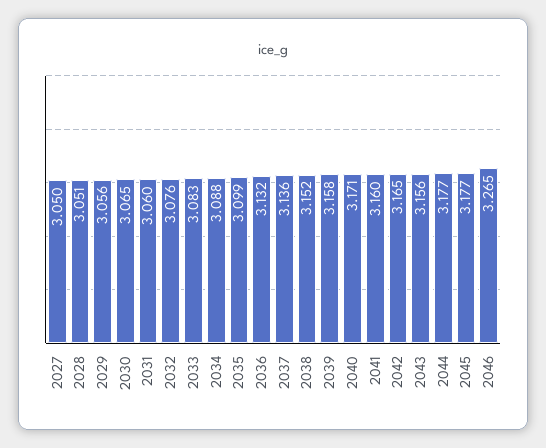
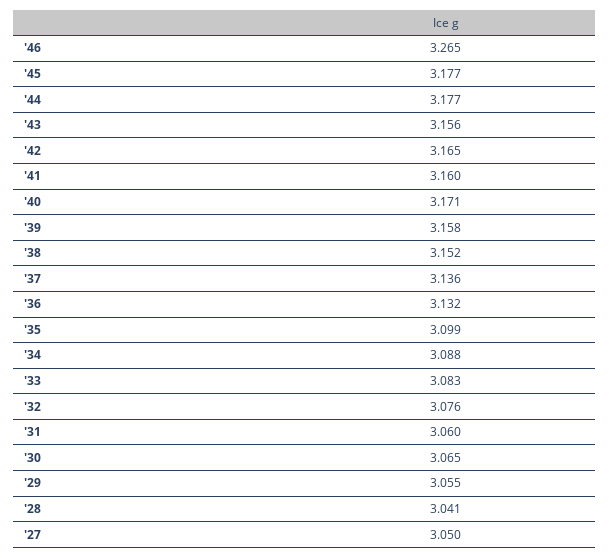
  {
    "2027": 3.05,
-   "2028": 3.051,
+   "2028": 3.041,
-   "2029": 3.056,
+   "2029": 3.055,
    "2030": 3.065,
    "2031": 3.06,
    "2032": 3.076,
    "2033": 3.083,
    "2034": 3.088,
    "2035": 3.099,
    "2036": 3.132,
    "2037": 3.136,
    "2038": 3.152,
    "2039": 3.158,
    "2040": 3.171,
    "2041": 3.16,
    "2042": 3.165,
    "2043": 3.156,
    "2044": 3.177,
    "2045": 3.177,
    "2046": 3.265
  }

